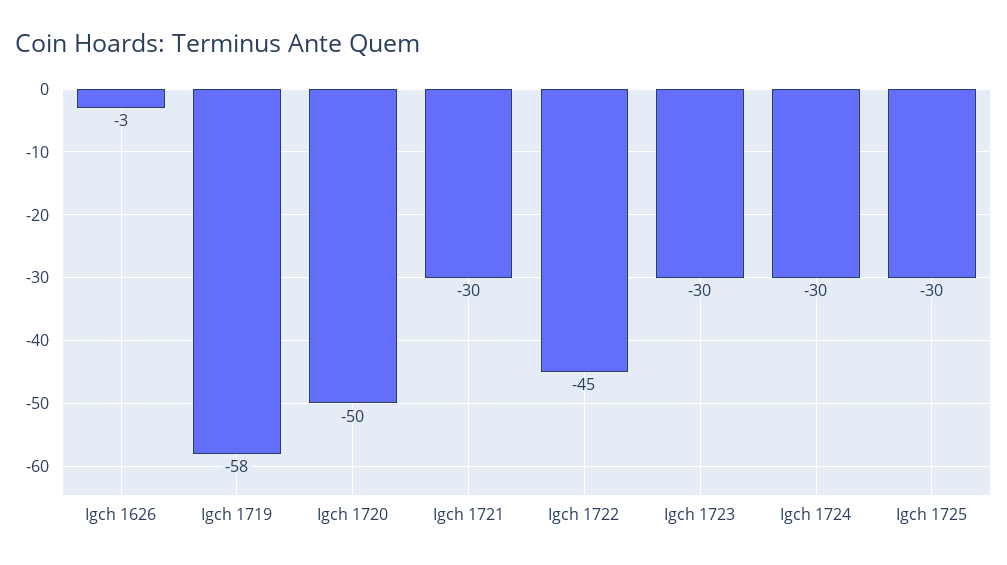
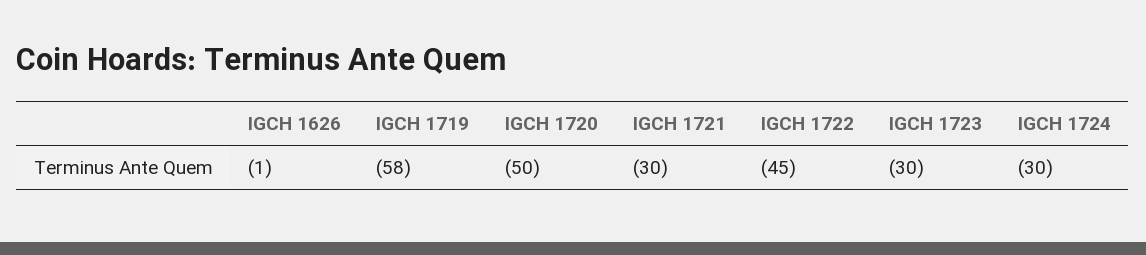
  {
-   "Igch 1626": -3,
+   "Igch 1626": -1,
    "Igch 1719": -58,
    "Igch 1720": -50,
    "Igch 1721": -30,
    "Igch 1722": -45,
    "Igch 1723": -30,
-   "Igch 1724": -30,
+   "Igch 1724": -30
-   "Igch 1725": -30
  }

